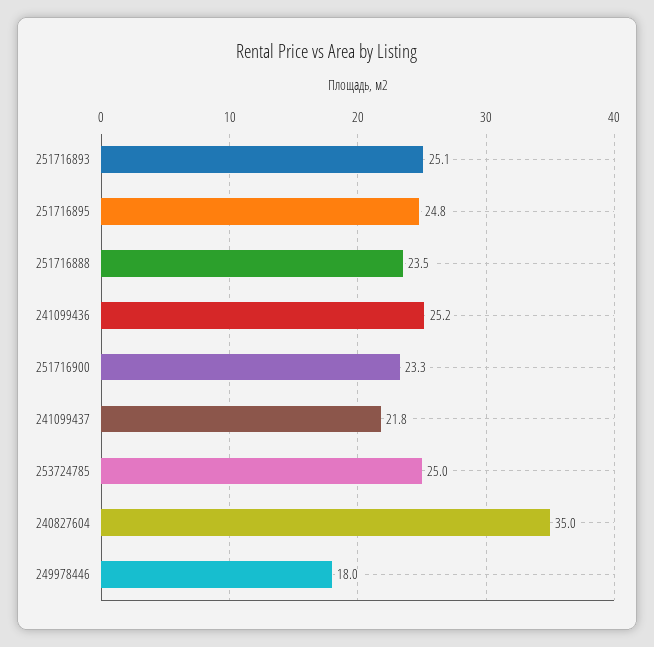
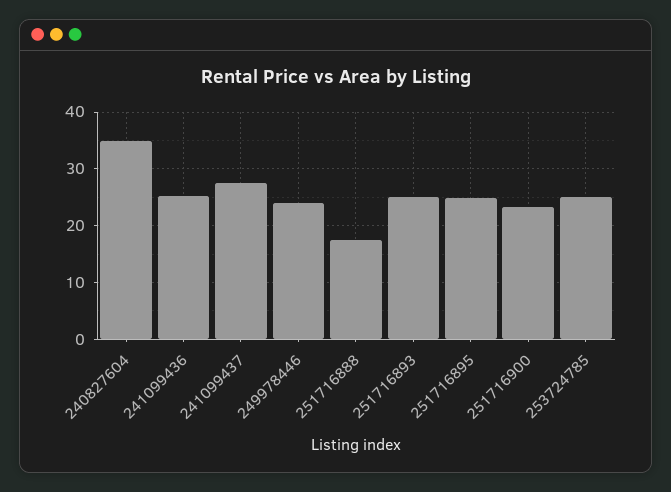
  {
    "251716893": 25.1,
    "251716895": 24.8,
-   "251716888": 23.5,
+   "251716888": 18,
    "241099436": 25.2,
    "251716900": 23.3,
-   "241099437": 21.8,
+   "241099437": 28,
    "253724785": 25,
    "240827604": 35,
-   "249978446": 18
+   "249978446": 24
  }

